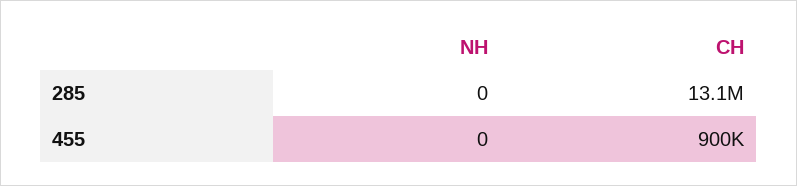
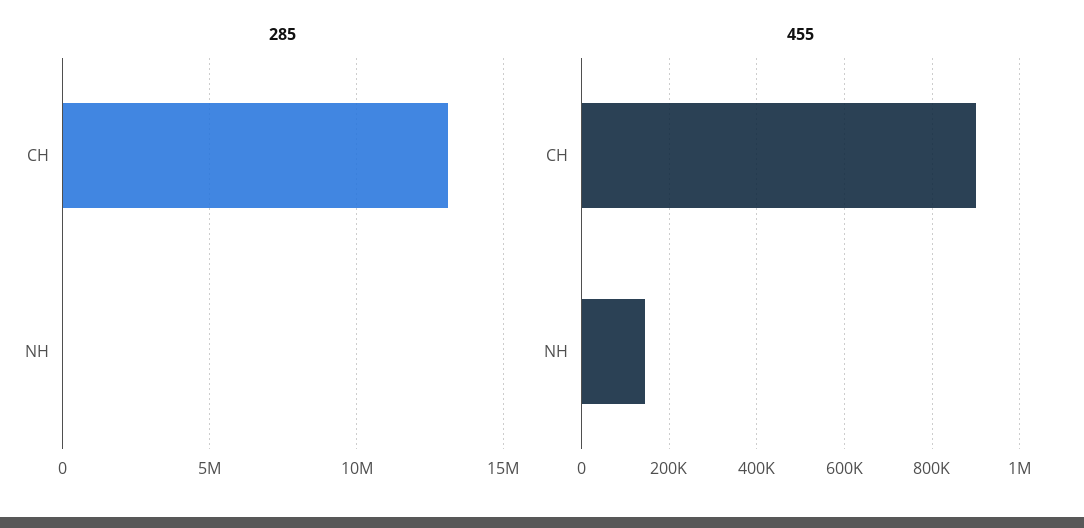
  {
    "285": {
      "NH": 0,
      "CH": 13100000
    },
    "455": {
-     "NH": 0,
+     "NH": 140000,
      "CH": 900000
    }
  }

